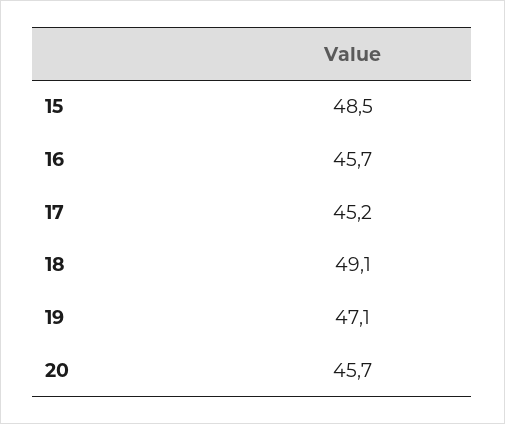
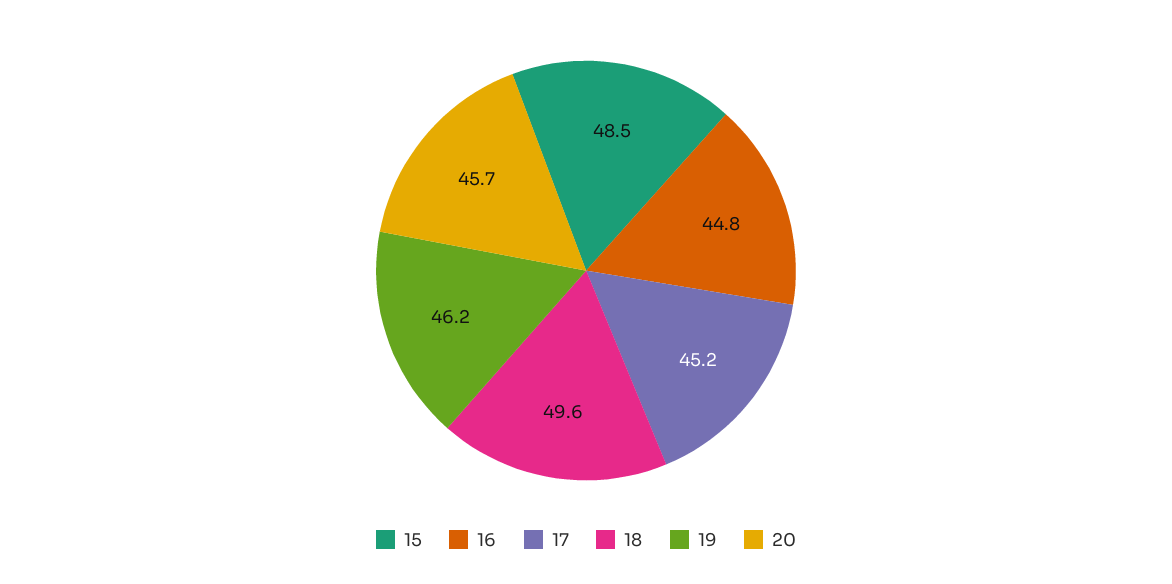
  {
    "15": 48.5,
-   "16": 45.7,
+   "16": 44.8,
    "17": 45.2,
-   "18": 49.1,
+   "18": 49.6,
-   "19": 47.1,
+   "19": 46.2,
    "20": 45.7
  }

